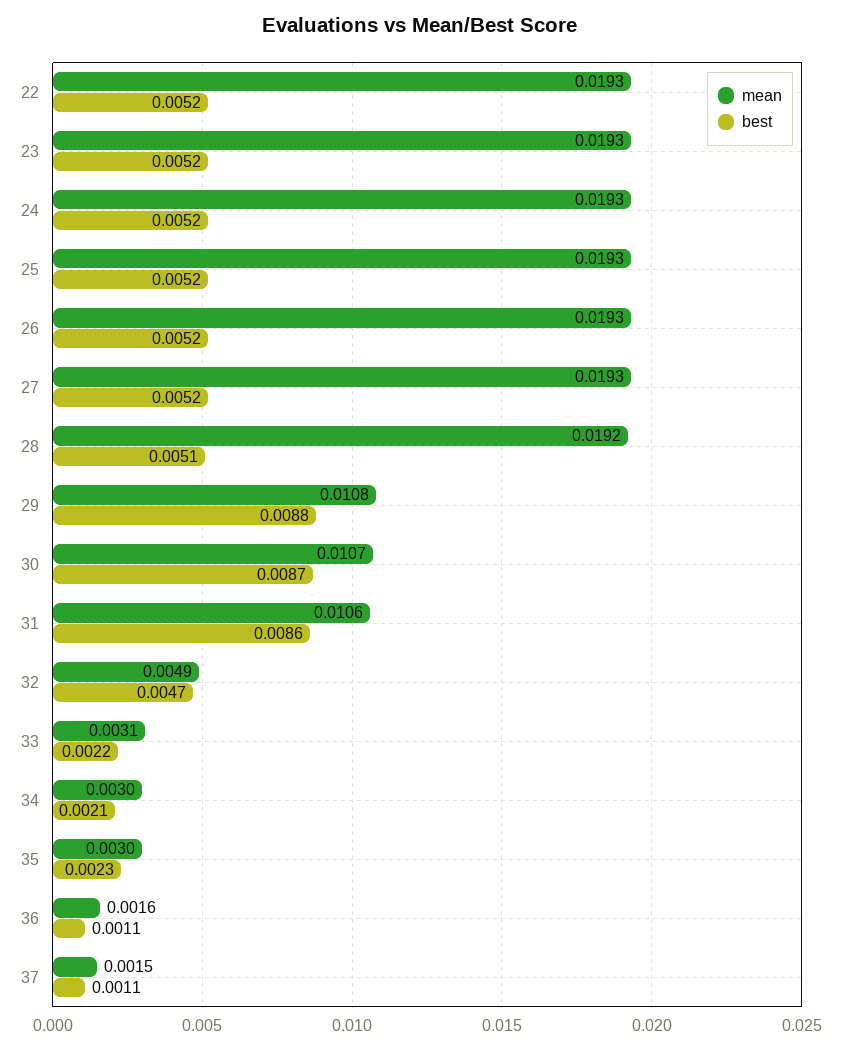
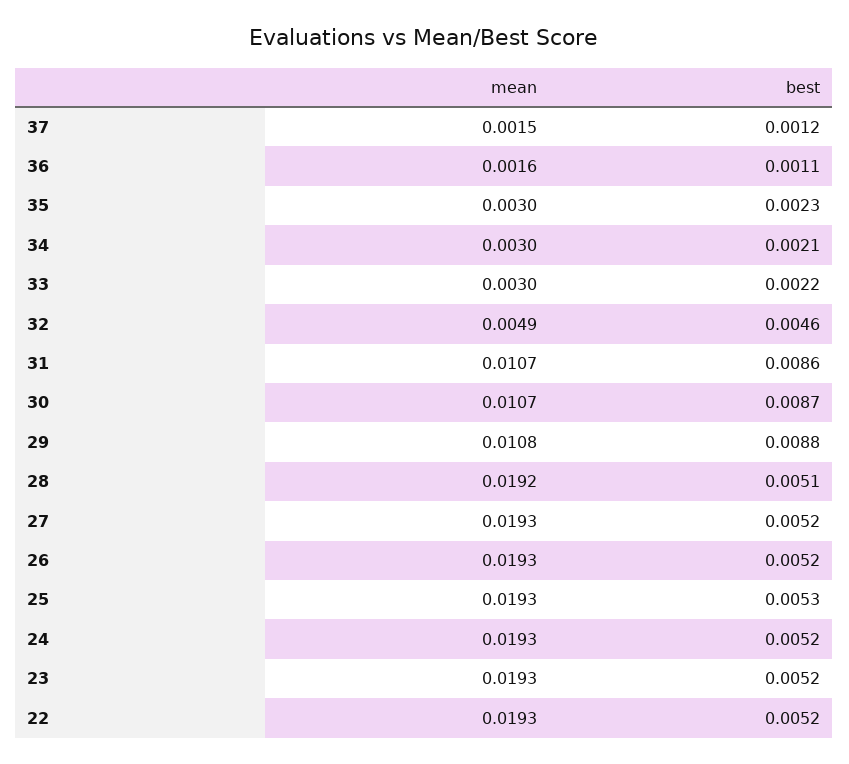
  {
    "mean": {
      "22": 0.0193,
      "23": 0.0193,
      "24": 0.0193,
      "25": 0.0193,
      "26": 0.0193,
      "27": 0.0193,
      "28": 0.0192,
      "29": 0.0108,
      "30": 0.0107,
-     "31": 0.0106,
+     "31": 0.0107,
      "32": 0.0049,
-     "33": 0.0031,
+     "33": 0.003,
      "34": 0.003,
      "35": 0.003,
      "36": 0.0016,
      "37": 0.0015
    },
    "best": {
      "22": 0.0052,
      "23": 0.0052,
      "24": 0.0052,
-     "25": 0.0052,
+     "25": 0.0053,
      "26": 0.0052,
      "27": 0.0052,
      "28": 0.0051,
      "29": 0.0088,
      "30": 0.0087,
      "31": 0.0086,
-     "32": 0.0047,
+     "32": 0.0046,
      "33": 0.0022,
      "34": 0.0021,
      "35": 0.0023,
      "36": 0.0011,
-     "37": 0.0011
+     "37": 0.0012
    }
  }

